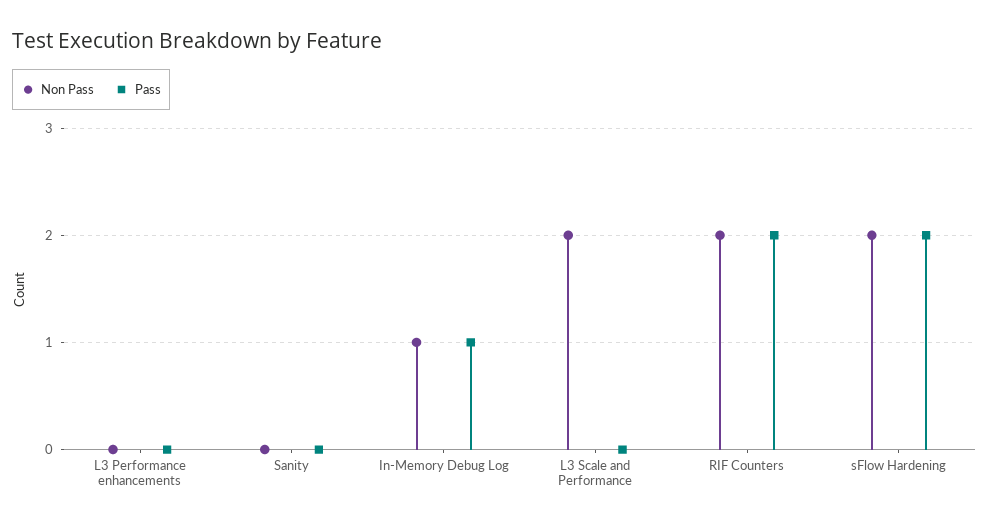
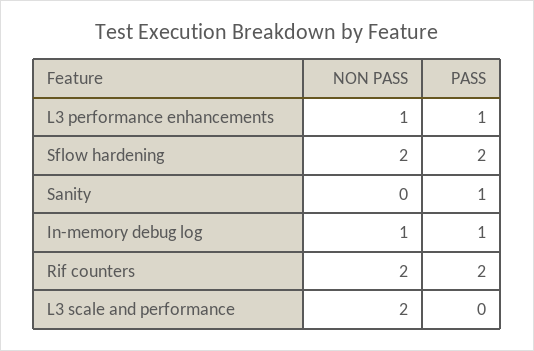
  {
    "Non Pass": {
-     "L3 Performance enhancements": 0,
+     "L3 Performance enhancements": 1,
      "Sanity": 0,
      "In-Memory Debug Log": 1,
      "L3 Scale and Performance": 2,
      "RIF Counters": 2,
      "sFlow Hardening": 2
    },
    "Pass": {
-     "L3 Performance enhancements": 0,
+     "L3 Performance enhancements": 1,
-     "Sanity": 0,
+     "Sanity": 1,
      "In-Memory Debug Log": 1,
      "L3 Scale and Performance": 0,
      "RIF Counters": 2,
      "sFlow Hardening": 2
    }
  }

